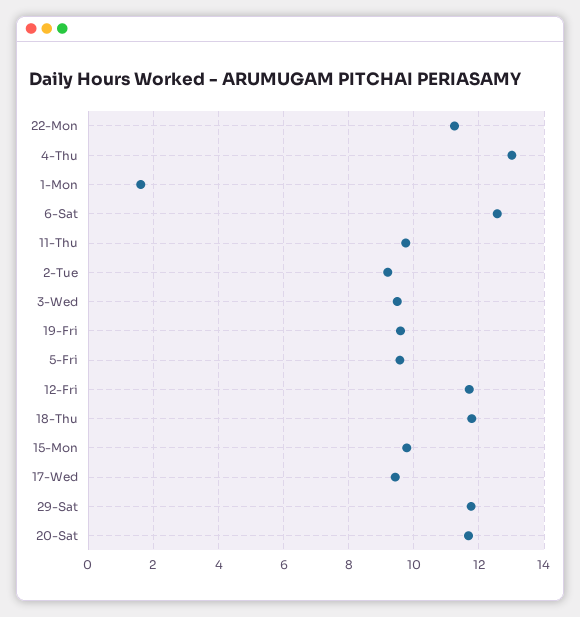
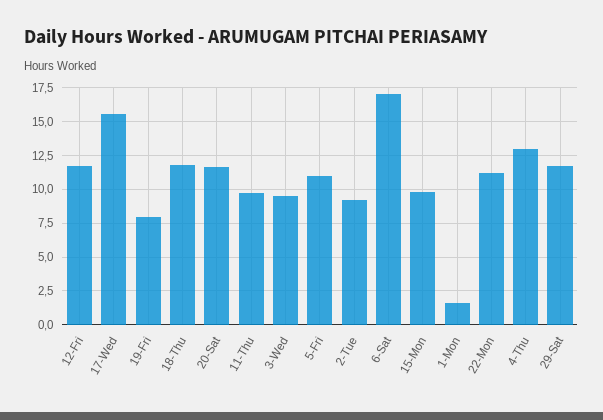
  {
    "22-Mon": 11.2,
    "4-Thu": 13,
    "1-Mon": 1.6,
-   "6-Sat": 12.6,
+   "6-Sat": 17,
    "11-Thu": 9.8,
    "2-Tue": 9.2,
    "3-Wed": 9.4,
-   "19-Fri": 9.6,
+   "19-Fri": 8,
-   "5-Fri": 9.6,
+   "5-Fri": 11,
    "12-Fri": 11.8,
    "18-Thu": 11.8,
    "15-Mon": 9.8,
-   "17-Wed": 9.4,
+   "17-Wed": 15.5,
    "29-Sat": 11.8,
    "20-Sat": 11.6
  }

